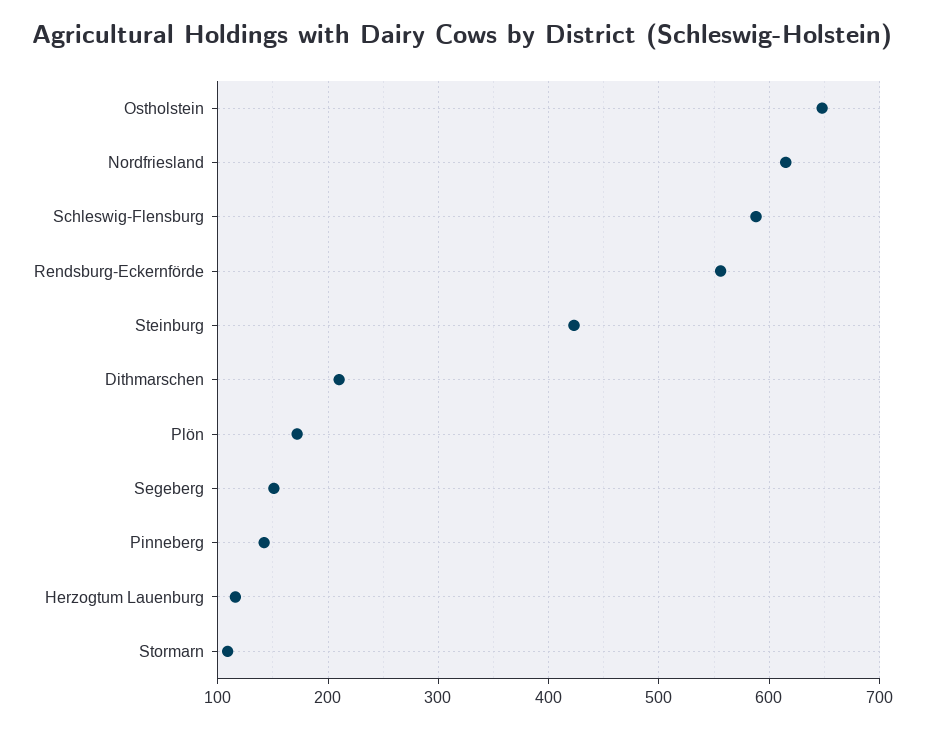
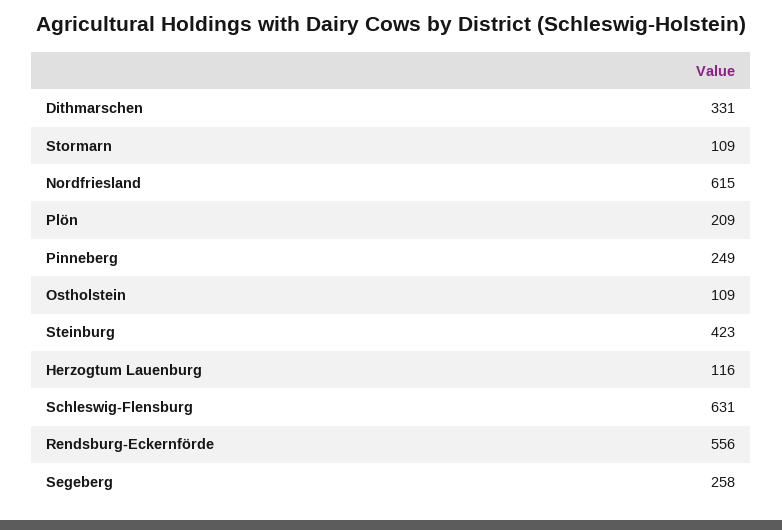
  {
-   "Ostholstein": 650,
+   "Ostholstein": 109,
    "Nordfriesland": 615,
-   "Schleswig-Flensburg": 590,
+   "Schleswig-Flensburg": 631,
    "Rendsburg-Eckernförde": 556,
    "Steinburg": 423,
-   "Dithmarschen": 210,
+   "Dithmarschen": 331,
-   "Plön": 170,
+   "Plön": 209,
-   "Segeberg": 150,
+   "Segeberg": 258,
-   "Pinneberg": 140,
+   "Pinneberg": 249,
    "Herzogtum Lauenburg": 116,
    "Stormarn": 109
  }

